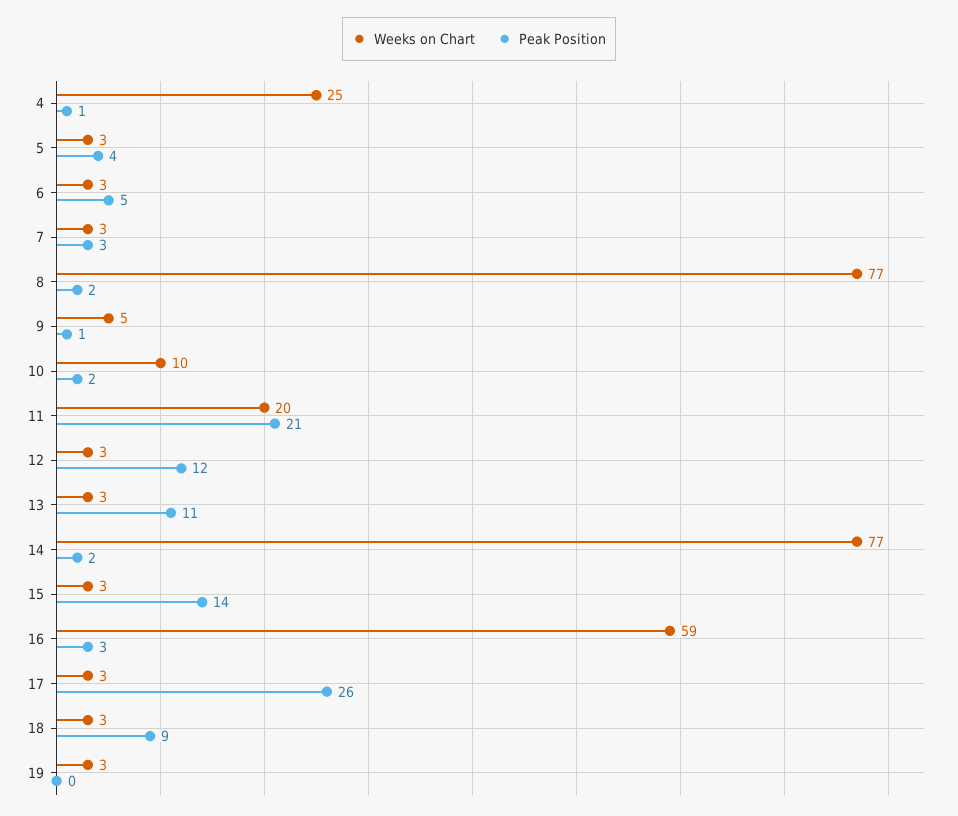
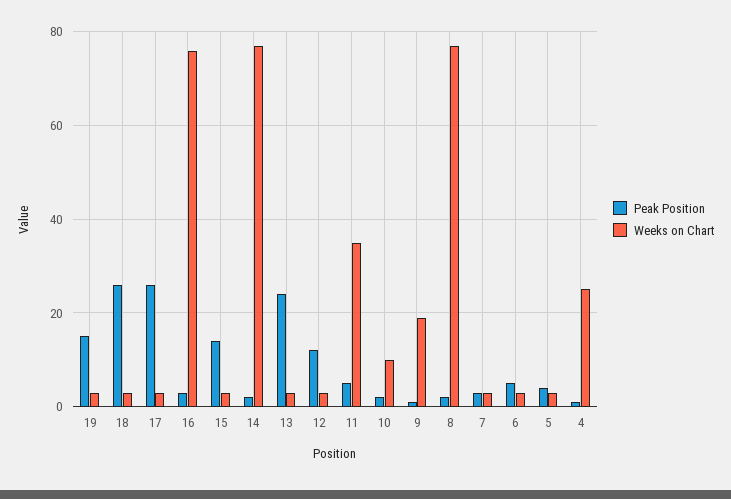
  {
    "Weeks on Chart": {
      "4": 25,
      "5": 3,
      "6": 3,
      "7": 3,
      "8": 77,
-     "9": 5,
+     "9": 20,
      "10": 10,
-     "11": 20,
+     "11": 35,
      "12": 3,
      "13": 3,
      "14": 77,
      "15": 3,
-     "16": 59,
+     "16": 75,
      "17": 3,
      "18": 3,
      "19": 3
    },
    "Peak Position": {
      "4": 1,
      "5": 4,
      "6": 5,
      "7": 3,
      "8": 2,
      "9": 1,
      "10": 2,
-     "11": 21,
+     "11": 5,
      "12": 12,
-     "13": 11,
+     "13": 25,
      "14": 2,
      "15": 14,
      "16": 3,
      "17": 26,
-     "18": 9,
+     "18": 25,
-     "19": 0
+     "19": 15
    }
  }

